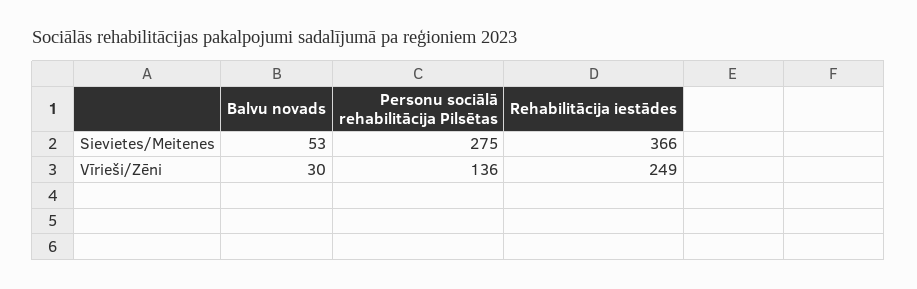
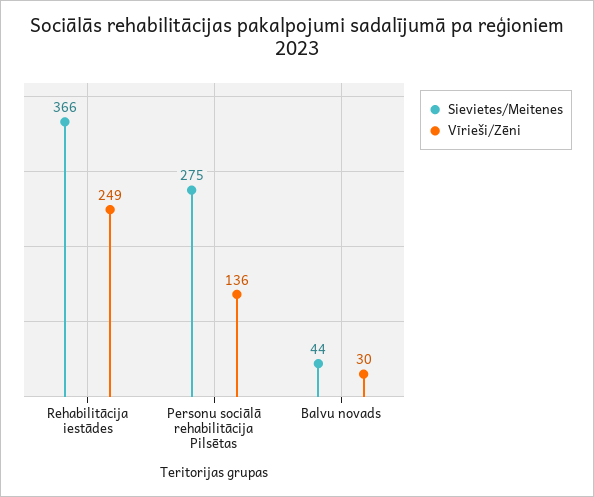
  {
    "Sievietes/Meitenes": {
-     "Balvu novads": 53,
+     "Balvu novads": 44,
      "Personu sociālā rehabilitācija Pilsētas": 275,
      "Rehabilitācija iestādes": 366
    },
    "Vīrieši/Zēni": {
      "Balvu novads": 30,
      "Personu sociālā rehabilitācija Pilsētas": 136,
      "Rehabilitācija iestādes": 249
    }
  }

